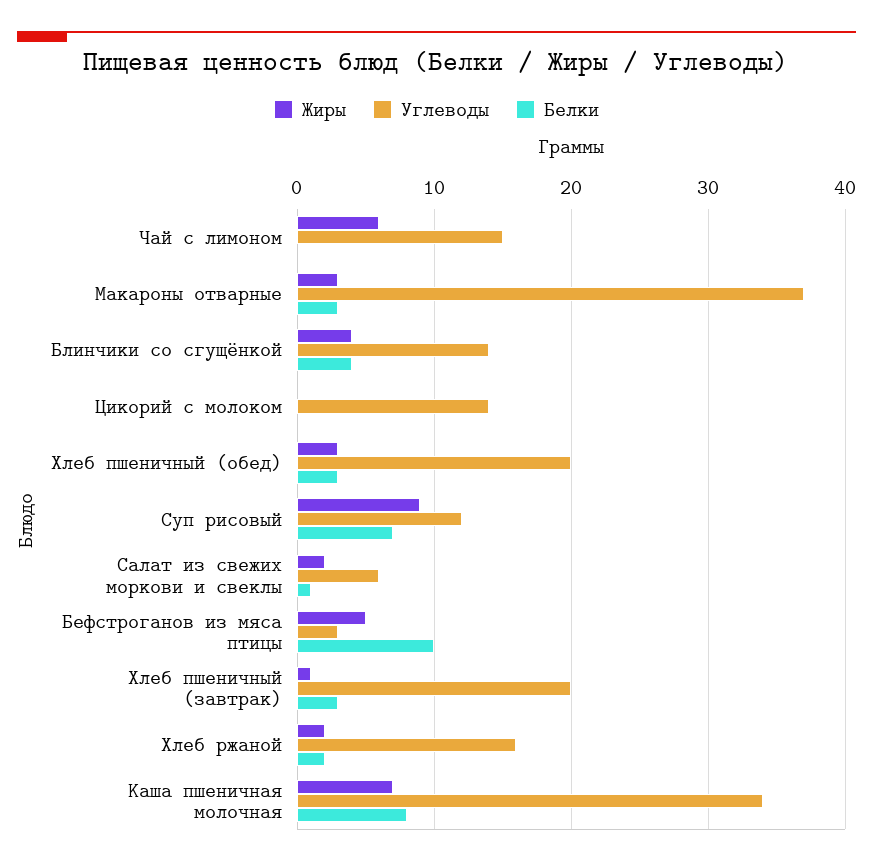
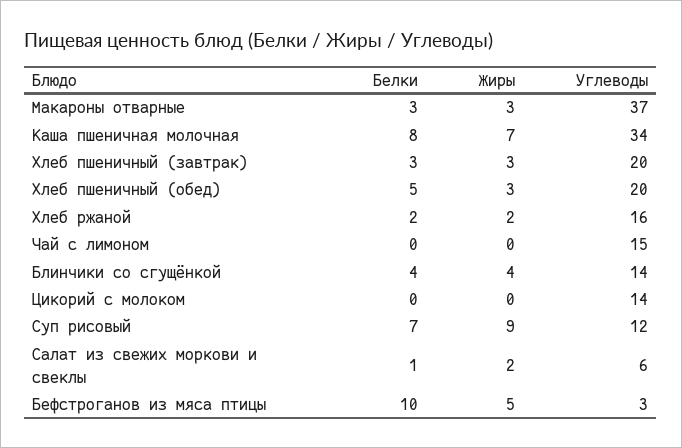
  {
    "Жиры": {
-     "Чай с лимоном": 6,
+     "Чай с лимоном": 0,
      "Макароны отварные": 3,
      "Блинчики со сгущёнкой": 4,
      "Цикорий с молоком": 0,
      "Хлеб пшеничный (обед)": 3,
      "Суп рисовый": 9,
      "Салат из свежих моркови и свеклы": 2,
      "Бефстроганов из мяса птицы": 5,
-     "Хлеб пшеничный (завтрак)": 1,
+     "Хлеб пшеничный (завтрак)": 3,
      "Хлеб ржаной": 2,
      "Каша пшеничная молочная": 7
    },
    "Углеводы": {
      "Чай с лимоном": 15,
      "Макароны отварные": 37,
      "Блинчики со сгущёнкой": 14,
      "Цикорий с молоком": 14,
      "Хлеб пшеничный (обед)": 20,
      "Суп рисовый": 12,
      "Салат из свежих моркови и свеклы": 6,
      "Бефстроганов из мяса птицы": 3,
      "Хлеб пшеничный (завтрак)": 20,
      "Хлеб ржаной": 16,
      "Каша пшеничная молочная": 34
    },
    "Белки": {
      "Чай с лимоном": 0,
      "Макароны отварные": 3,
      "Блинчики со сгущёнкой": 4,
      "Цикорий с молоком": 0,
-     "Хлеб пшеничный (обед)": 3,
+     "Хлеб пшеничный (обед)": 5,
      "Суп рисовый": 7,
      "Салат из свежих моркови и свеклы": 1,
      "Бефстроганов из мяса птицы": 10,
      "Хлеб пшеничный (завтрак)": 3,
      "Хлеб ржаной": 2,
      "Каша пшеничная молочная": 8
    }
  }

